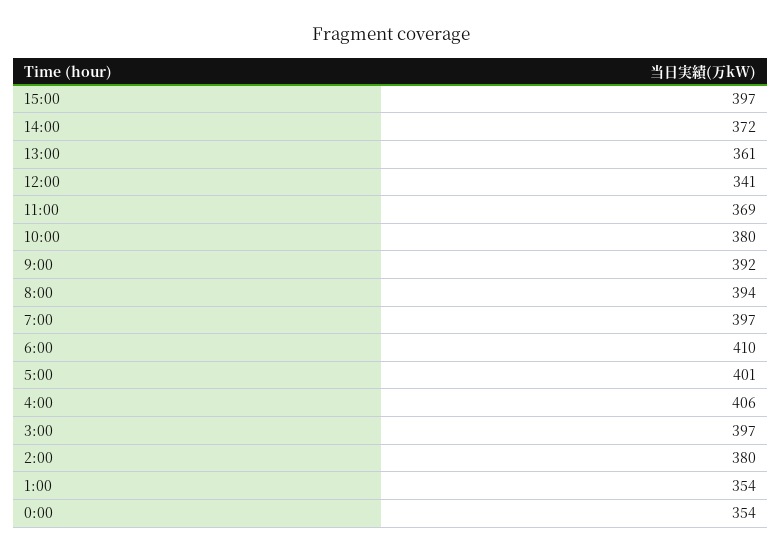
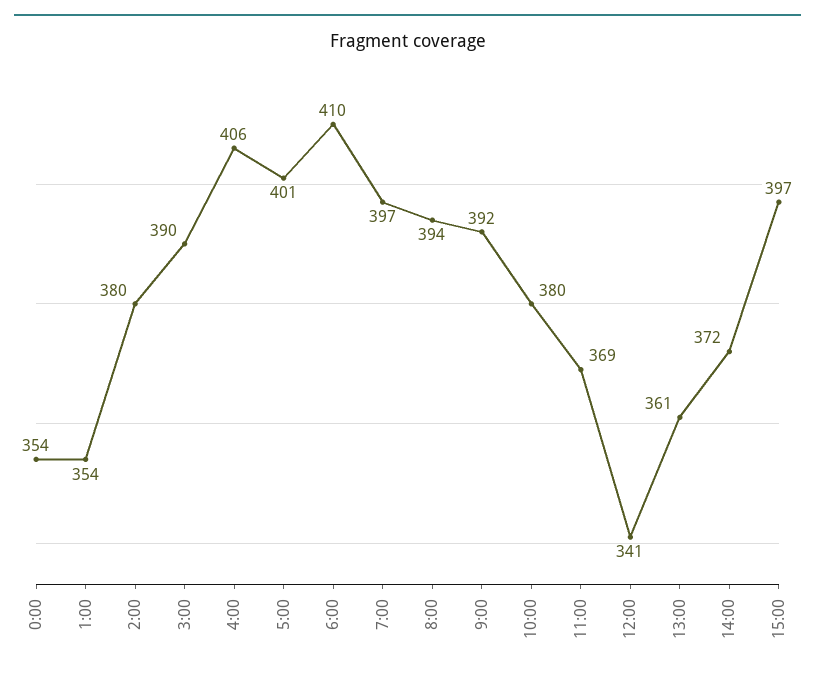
  {
    "15:00": 397,
    "14:00": 372,
    "13:00": 361,
    "12:00": 341,
    "11:00": 369,
    "10:00": 380,
    "9:00": 392,
    "8:00": 394,
    "7:00": 397,
    "6:00": 410,
    "5:00": 401,
    "4:00": 406,
-   "3:00": 397,
+   "3:00": 390,
    "2:00": 380,
    "1:00": 354,
    "0:00": 354
  }

